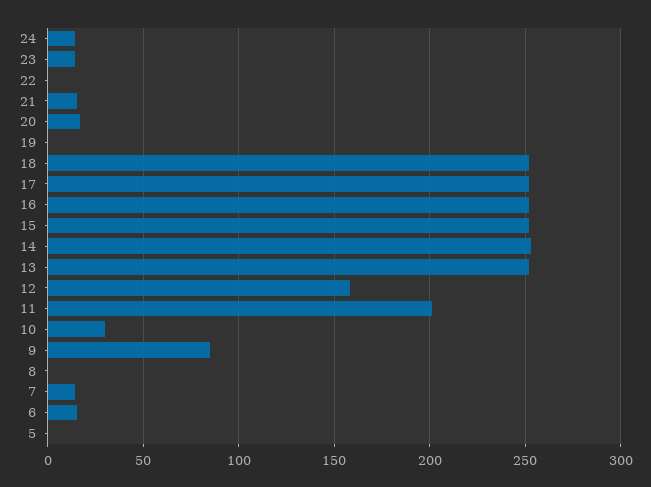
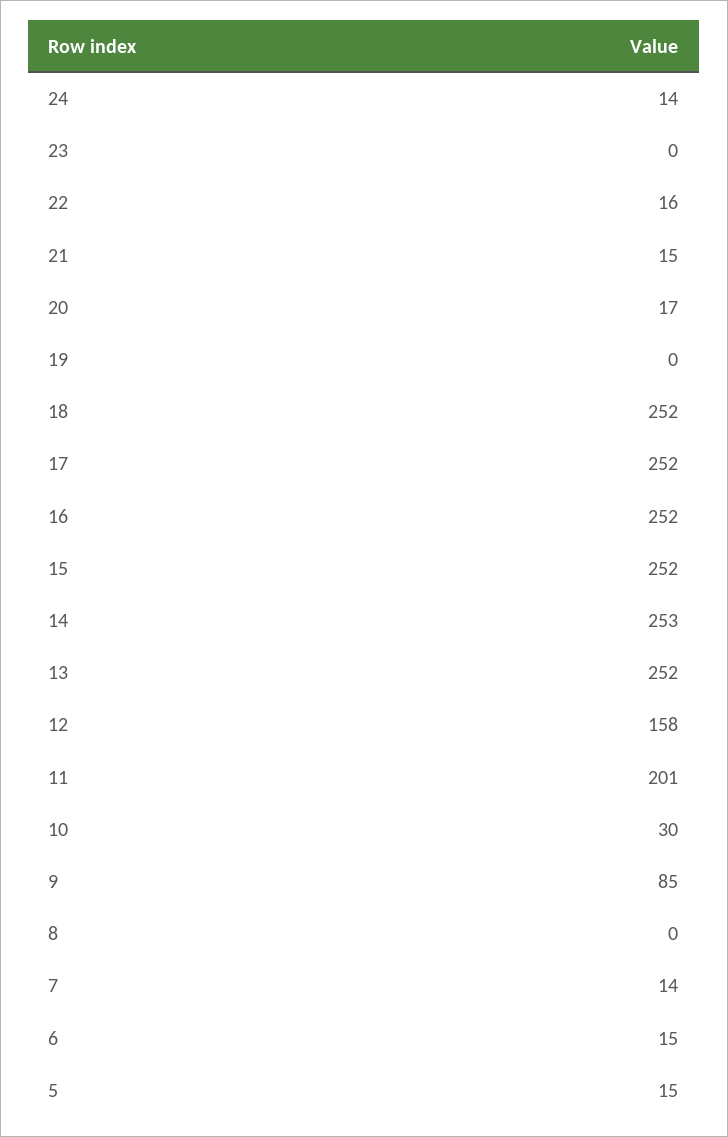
  {
    "24": 14,
-   "23": 15,
+   "23": 0,
-   "22": 0,
+   "22": 16,
    "21": 15,
    "20": 17,
    "19": 0,
    "18": 252,
    "17": 252,
    "16": 252,
    "15": 252,
    "14": 253,
    "13": 252,
    "12": 158,
    "11": 201,
    "10": 30,
    "9": 85,
    "8": 0,
    "7": 14,
    "6": 15,
-   "5": 0
+   "5": 15
  }

